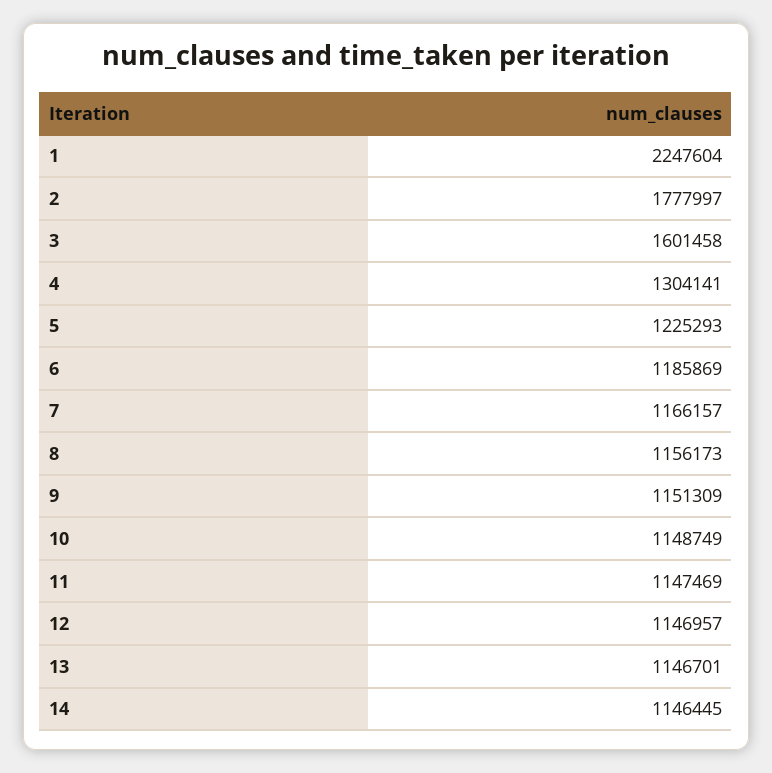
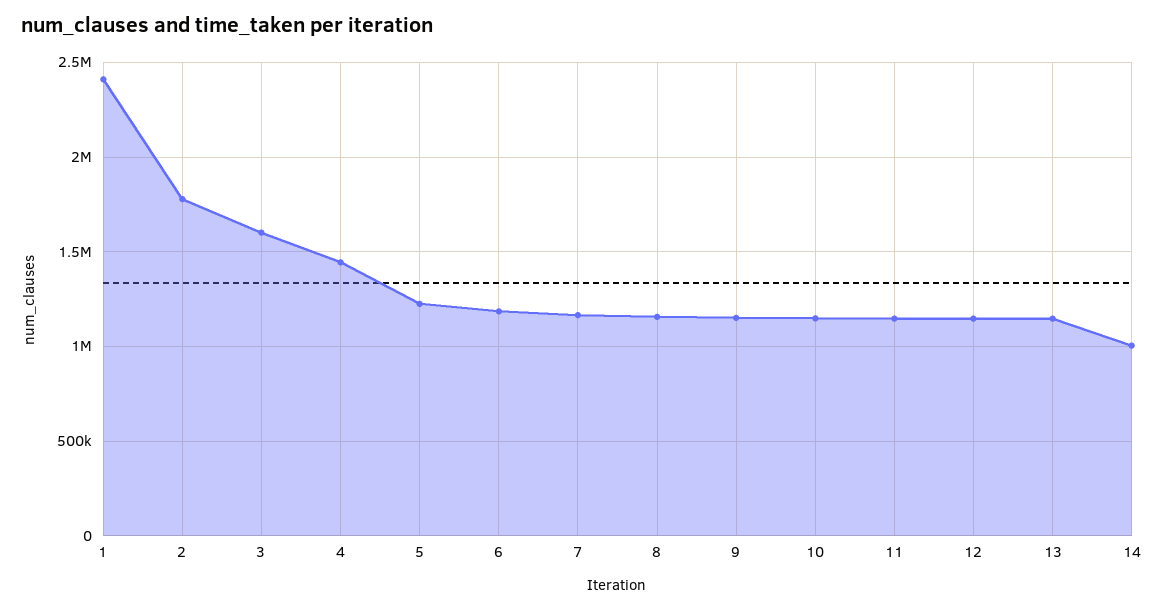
  {
-   "1": 2247604,
+   "1": 2400000,
    "2": 1777997,
    "3": 1601458,
-   "4": 1304141,
+   "4": 1450000,
    "5": 1225293,
    "6": 1185869,
    "7": 1166157,
    "8": 1156173,
    "9": 1151309,
    "10": 1148749,
    "11": 1147469,
    "12": 1146957,
    "13": 1146701,
-   "14": 1146445
+   "14": 1000000
  }

